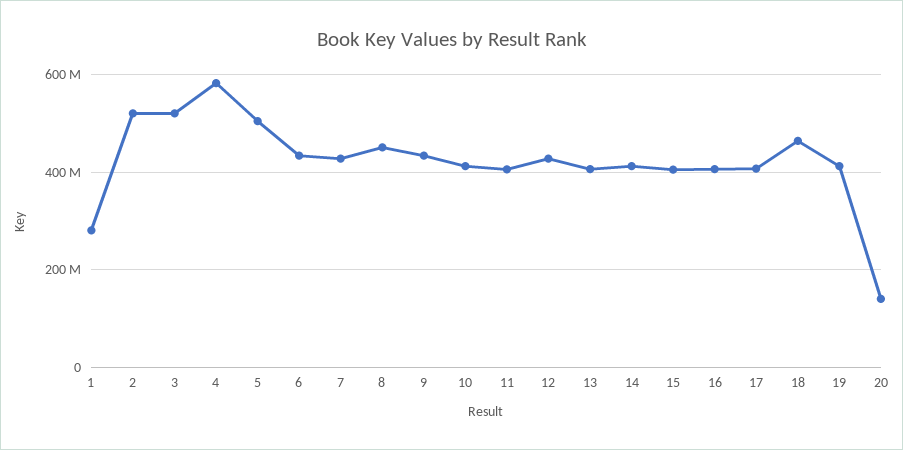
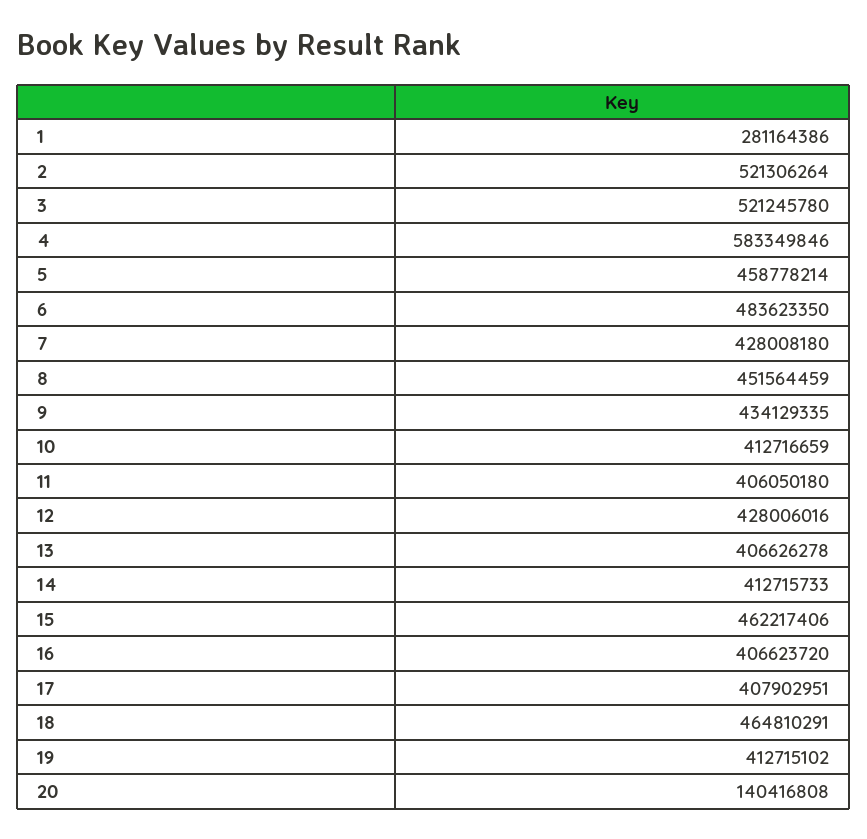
  {
    "1": 281164386,
    "2": 521306264,
    "3": 521245780,
    "4": 583349846,
-   "5": 500000000,
+   "5": 458778214,
-   "6": 440000000,
+   "6": 483623350,
    "7": 428008180,
    "8": 451564459,
    "9": 434129335,
    "10": 412716659,
    "11": 406050180,
    "12": 428006016,
    "13": 406626278,
    "14": 412715733,
-   "15": 400000000,
+   "15": 462217406,
    "16": 406623720,
    "17": 407902951,
    "18": 464810291,
    "19": 412715102,
    "20": 140416808
  }

